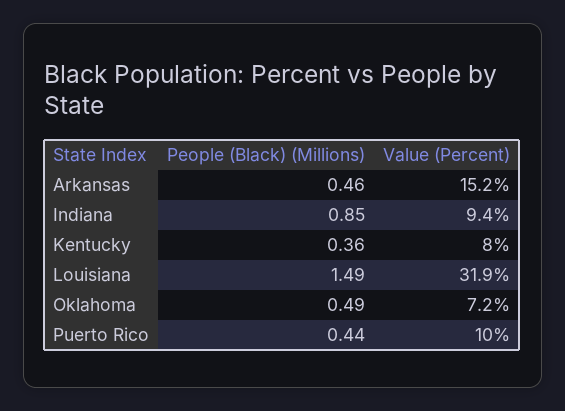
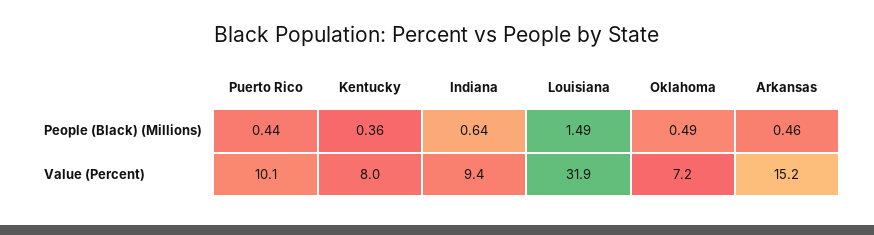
  {
    "People (Black) (Millions)": {
      "Arkansas": 0.46,
-     "Indiana": 0.85,
+     "Indiana": 0.64,
      "Kentucky": 0.36,
      "Louisiana": 1.49,
      "Oklahoma": 0.49,
      "Puerto Rico": 0.44
    },
    "Value (Percent)": {
      "Arkansas": 15.2,
      "Indiana": 9.4,
      "Kentucky": 8,
      "Louisiana": 31.9,
      "Oklahoma": 7.2,
-     "Puerto Rico": 10
+     "Puerto Rico": 10.1
    }
  }

